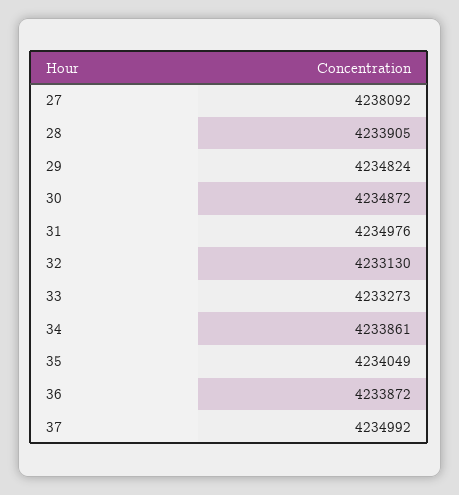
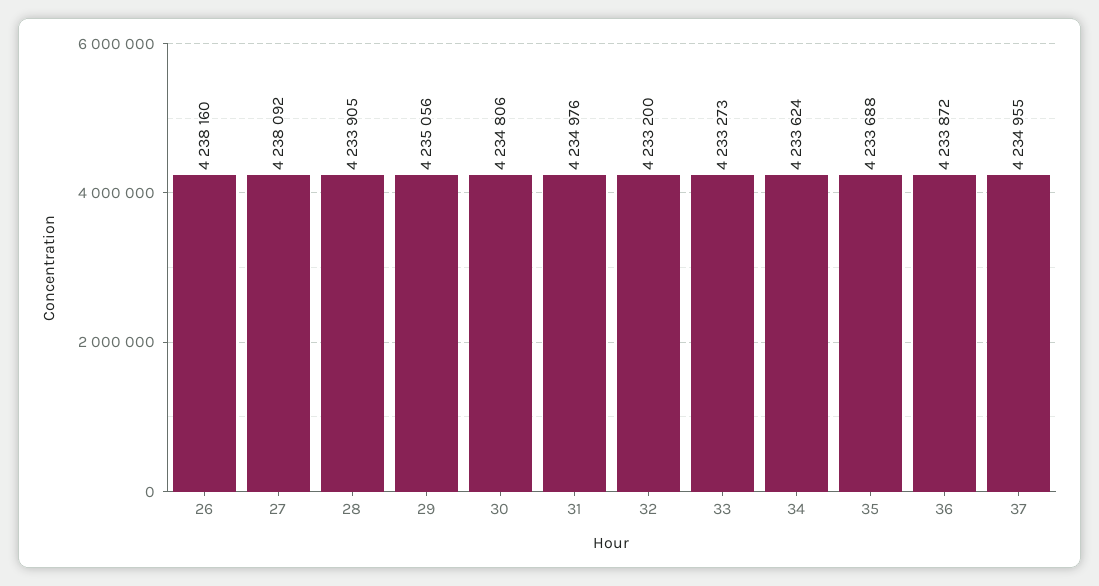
  {
    "27": 4238092,
    "28": 4233905,
-   "29": 4234824,
+   "29": 4235056,
-   "30": 4234872,
+   "30": 4234806,
    "31": 4234976,
-   "32": 4233130,
+   "32": 4233200,
    "33": 4233273,
-   "34": 4233861,
+   "34": 4233624,
-   "35": 4234049,
+   "35": 4233688,
    "36": 4233872,
-   "37": 4234992
+   "37": 4234955,
+   "26": 4238160
  }

